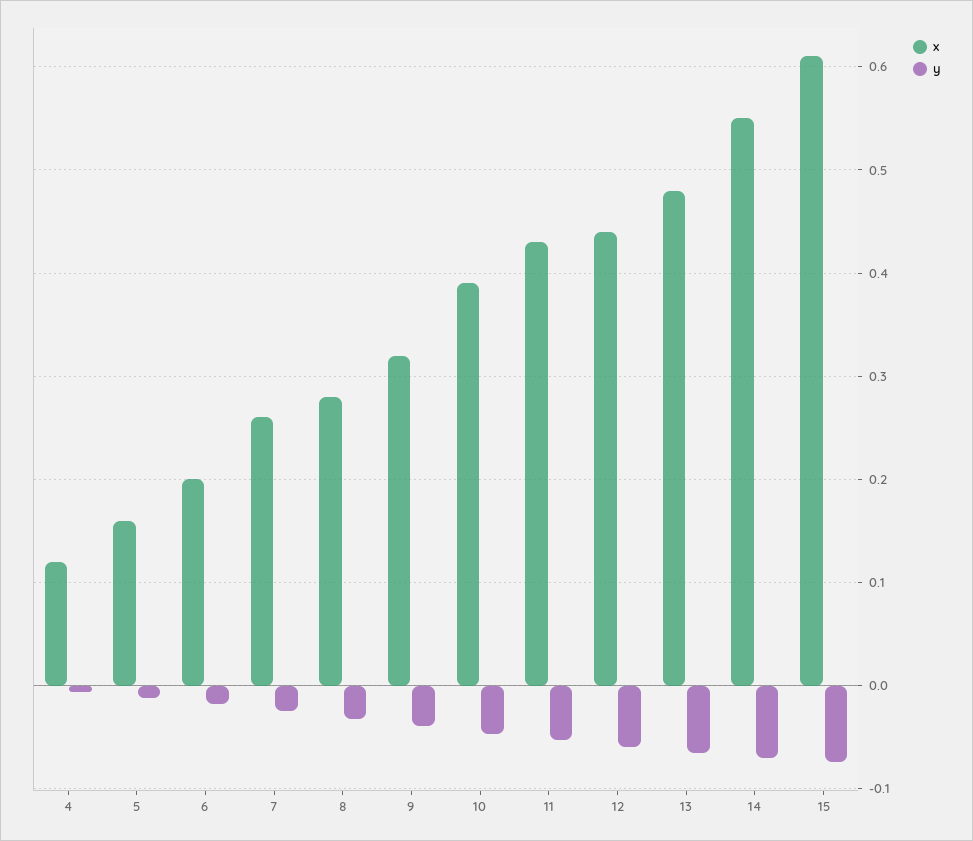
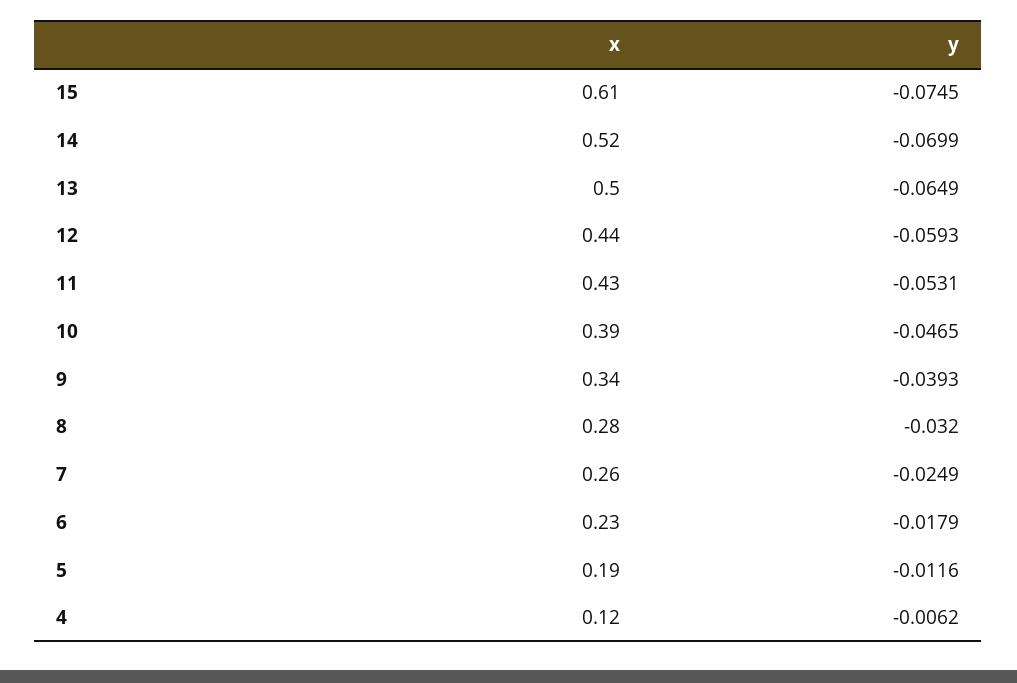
  {
    "x": {
      "4": 0.12,
-     "5": 0.16,
+     "5": 0.19,
-     "6": 0.2,
+     "6": 0.23,
      "7": 0.26,
      "8": 0.28,
-     "9": 0.32,
+     "9": 0.34,
      "10": 0.39,
      "11": 0.43,
      "12": 0.44,
-     "13": 0.48,
+     "13": 0.5,
-     "14": 0.55,
+     "14": 0.52,
      "15": 0.61
    },
    "y": {
      "4": -0.0062,
      "5": -0.0116,
      "6": -0.0179,
      "7": -0.0249,
      "8": -0.032,
      "9": -0.0393,
      "10": -0.0465,
      "11": -0.0531,
      "12": -0.0593,
      "13": -0.0649,
      "14": -0.0699,
      "15": -0.0745
    }
  }

